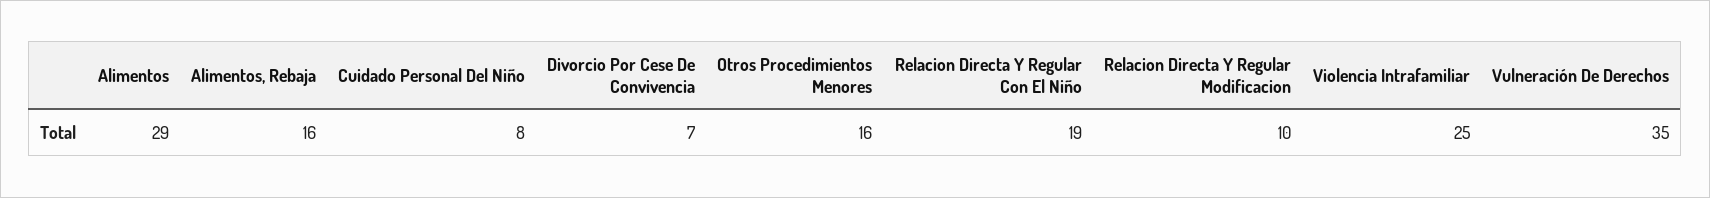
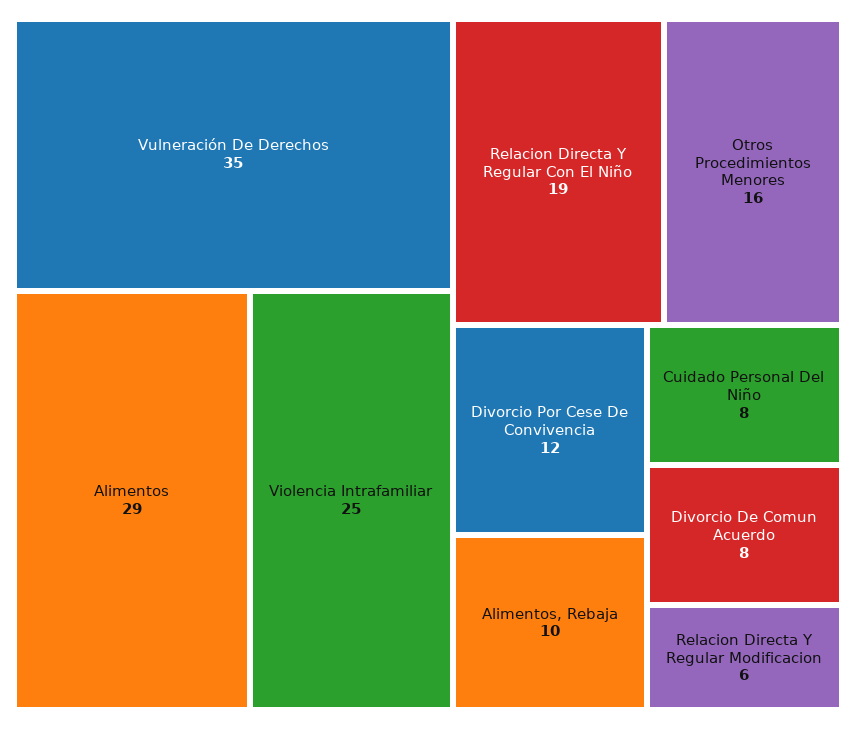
  {
    "Alimentos": 29,
-   "Alimentos, Rebaja": 16,
+   "Alimentos, Rebaja": 10,
    "Cuidado Personal Del Niño": 8,
-   "Divorcio Por Cese De Convivencia": 7,
+   "Divorcio Por Cese De Convivencia": 12,
    "Otros Procedimientos Menores": 16,
    "Relacion Directa Y Regular Con El Niño": 19,
-   "Relacion Directa Y Regular Modificacion": 10,
+   "Relacion Directa Y Regular Modificacion": 6,
    "Violencia Intrafamiliar": 25,
-   "Vulneración De Derechos": 35
+   "Vulneración De Derechos": 35,
+   "Divorcio De Comun Acuerdo": 8
  }

